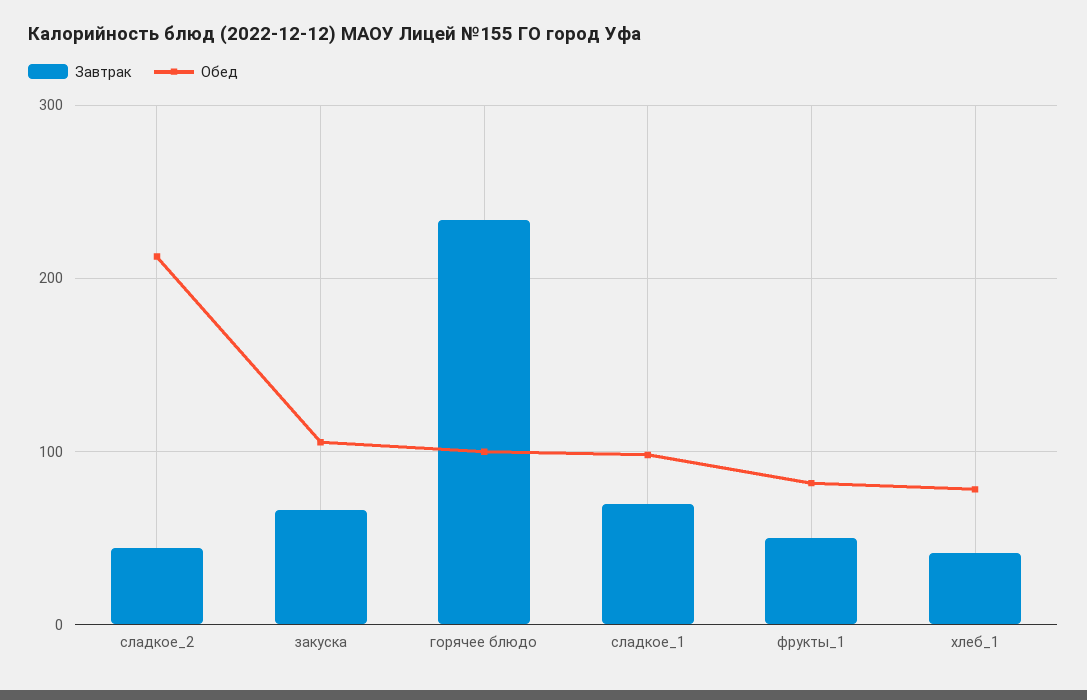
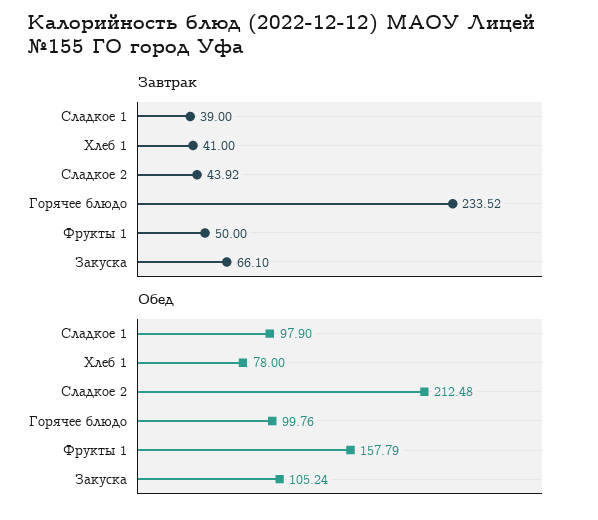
  {
    "Завтрак": {
      "сладкое_2": 43.92,
      "закуска": 66.1,
      "горячее блюдо": 233.52,
-     "сладкое_1": 70,
+     "сладкое_1": 39,
      "фрукты_1": 50,
      "хлеб_1": 41
    },
    "Обед": {
      "сладкое_2": 212.48,
      "закуска": 105.24,
      "горячее блюдо": 99.76,
      "сладкое_1": 97.9,
-     "фрукты_1": 80,
+     "фрукты_1": 157.79,
      "хлеб_1": 78
    }
  }

